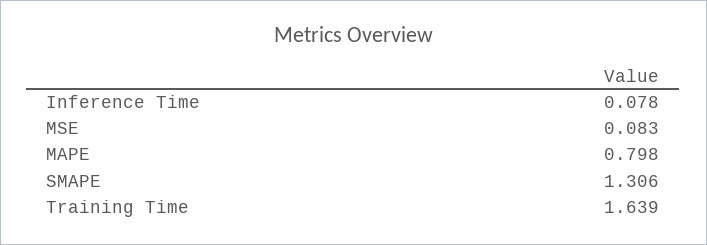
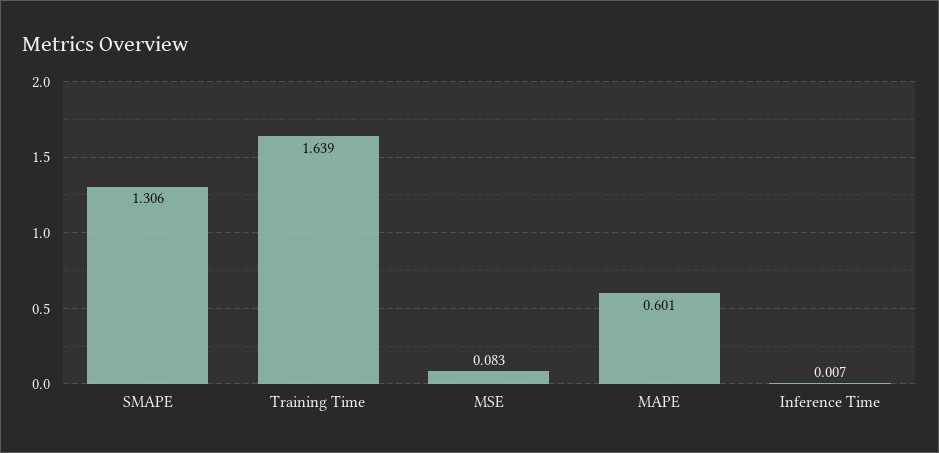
  {
-   "Inference Time": 0.078,
+   "Inference Time": 0.007,
    "MSE": 0.083,
-   "MAPE": 0.798,
+   "MAPE": 0.601,
    "SMAPE": 1.306,
    "Training Time": 1.639
  }

